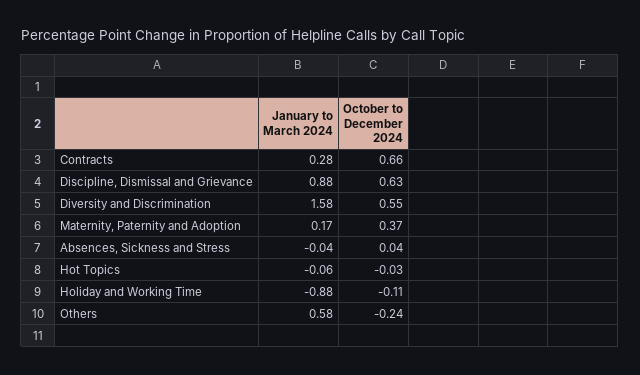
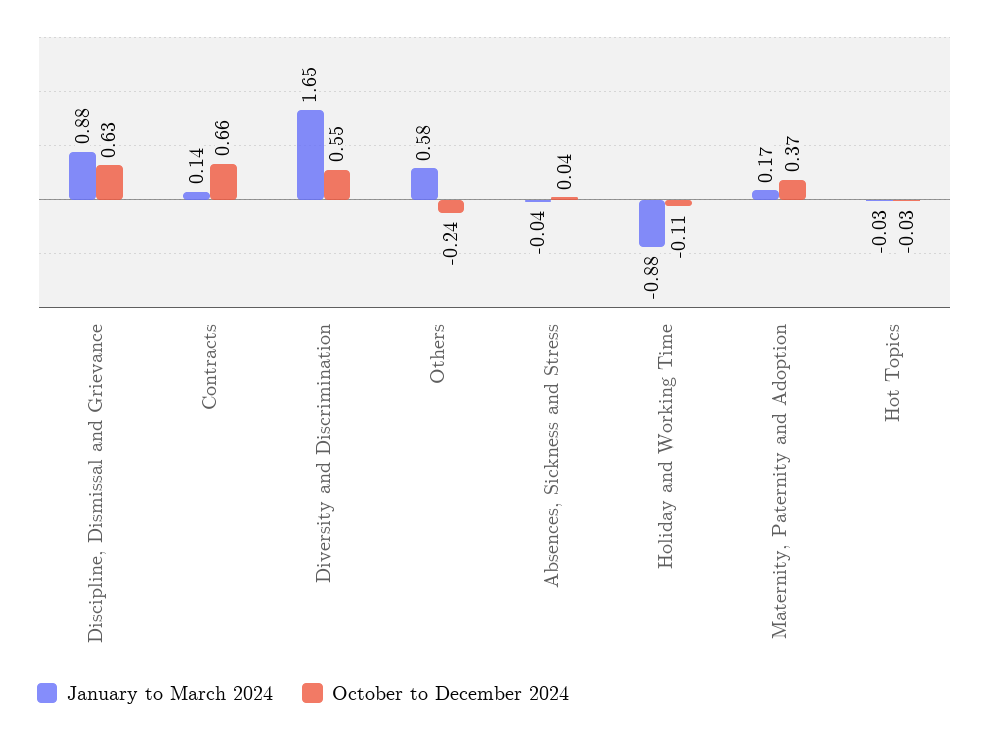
  {
    "January to March 2024": {
-     "Contracts": 0.28,
+     "Contracts": 0.14,
      "Discipline, Dismissal and Grievance": 0.88,
-     "Diversity and Discrimination": 1.58,
+     "Diversity and Discrimination": 1.65,
      "Maternity, Paternity and Adoption": 0.17,
      "Absences, Sickness and Stress": -0.04,
-     "Hot Topics": -0.06,
+     "Hot Topics": -0.03,
      "Holiday and Working Time": -0.88,
      "Others": 0.58
    },
    "October to December 2024": {
      "Contracts": 0.66,
      "Discipline, Dismissal and Grievance": 0.63,
      "Diversity and Discrimination": 0.55,
      "Maternity, Paternity and Adoption": 0.37,
      "Absences, Sickness and Stress": 0.04,
      "Hot Topics": -0.03,
      "Holiday and Working Time": -0.11,
      "Others": -0.24
    }
  }

